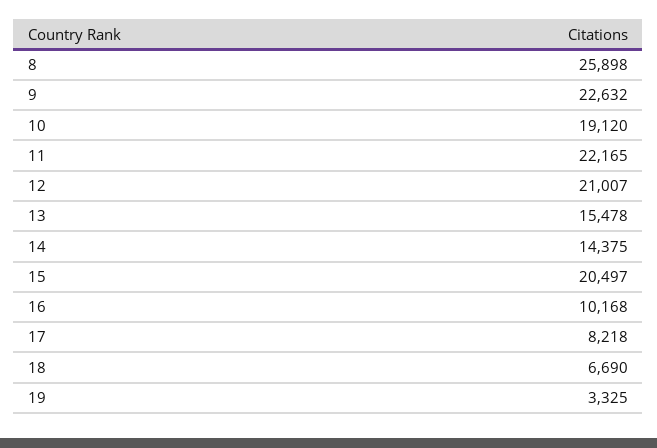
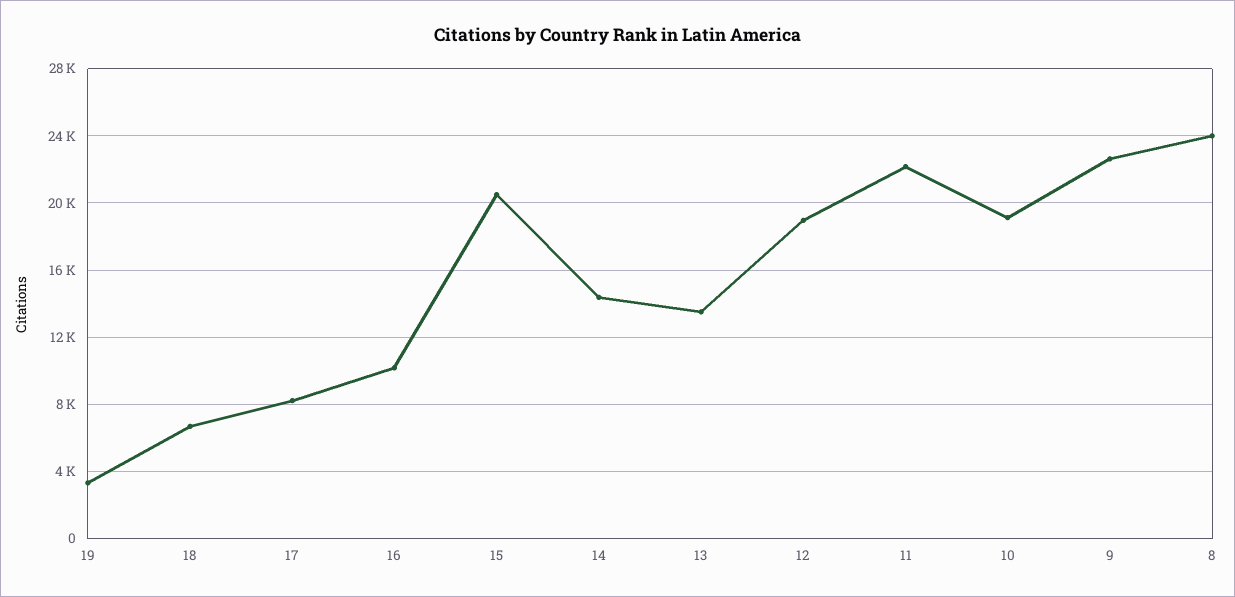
  {
-   "8": 25898,
+   "8": 24000,
    "9": 22632,
    "10": 19120,
    "11": 22165,
-   "12": 21007,
+   "12": 19000,
-   "13": 15478,
+   "13": 13500,
    "14": 14375,
    "15": 20497,
    "16": 10168,
    "17": 8218,
    "18": 6690,
    "19": 3325
  }

